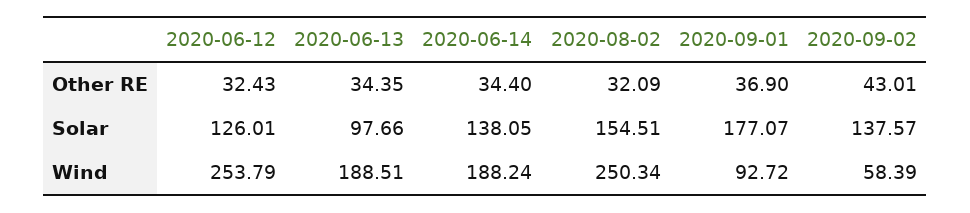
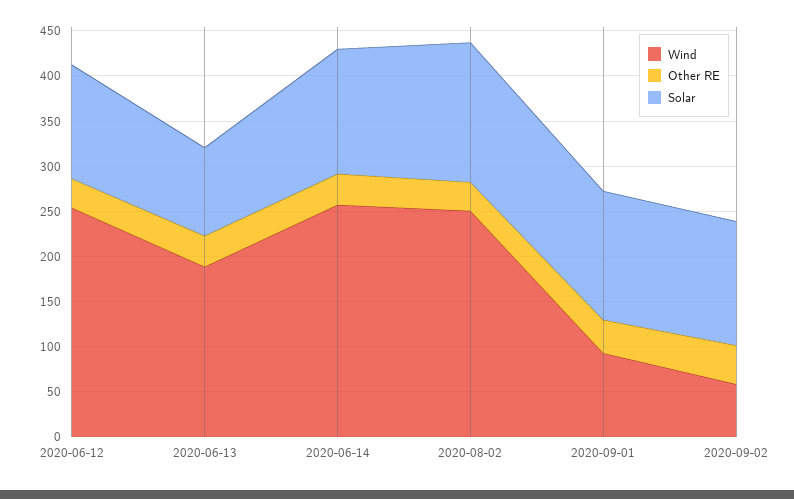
  {
    "Other RE": {
      "2020-06-12": 32.43,
      "2020-06-13": 34.35,
      "2020-06-14": 34.4,
      "2020-08-02": 32.09,
      "2020-09-01": 36.9,
      "2020-09-02": 43.01
    },
    "Solar": {
      "2020-06-12": 126.01,
      "2020-06-13": 97.66,
      "2020-06-14": 138.05,
      "2020-08-02": 154.51,
-     "2020-09-01": 177.07,
+     "2020-09-01": 140,
      "2020-09-02": 137.57
    },
    "Wind": {
      "2020-06-12": 253.79,
      "2020-06-13": 188.51,
-     "2020-06-14": 188.24,
+     "2020-06-14": 260,
      "2020-08-02": 250.34,
      "2020-09-01": 92.72,
      "2020-09-02": 58.39
    }
  }

